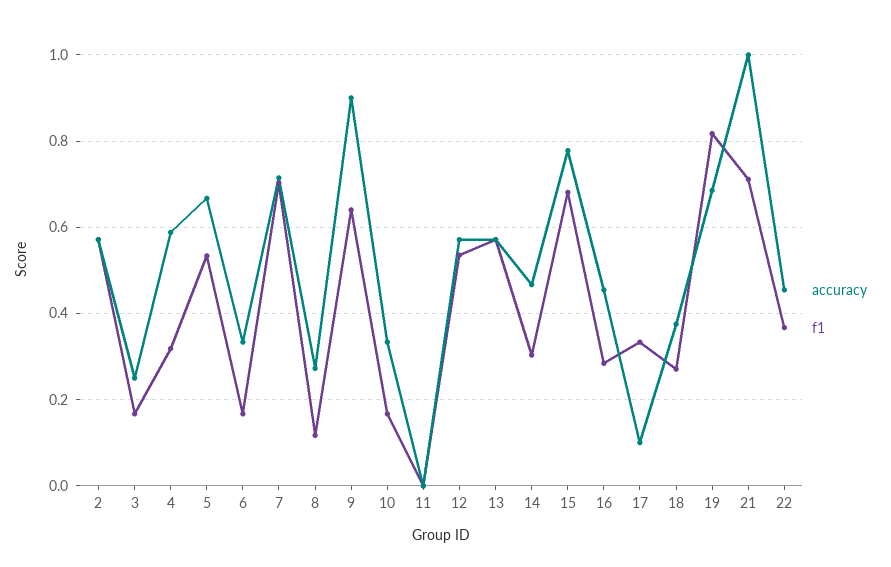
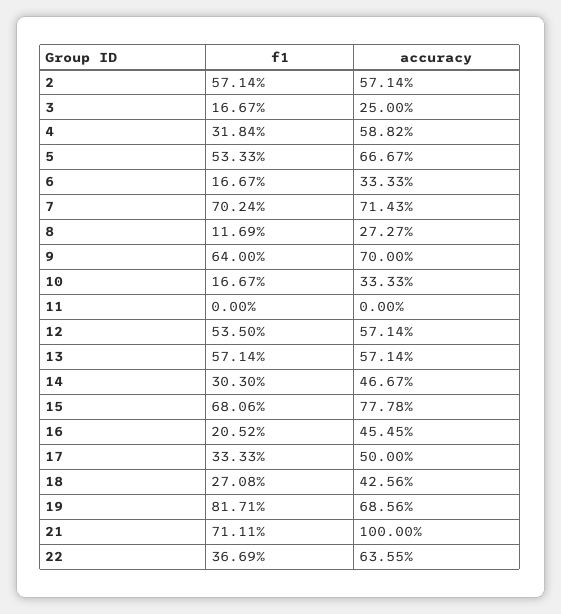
  {
    "accuracy": {
      "2": 0.5714,
      "3": 0.25,
      "4": 0.5882,
      "5": 0.6667,
      "6": 0.3333,
      "7": 0.7143,
      "8": 0.2727,
-     "9": 0.9,
+     "9": 0.7,
      "10": 0.3333,
      "11": 0,
      "12": 0.5714,
      "13": 0.5714,
      "14": 0.4667,
      "15": 0.7778,
      "16": 0.4545,
-     "17": 0.1,
+     "17": 0.5,
-     "18": 0.38,
+     "18": 0.4256,
      "19": 0.6856,
      "21": 1,
-     "22": 0.46
+     "22": 0.6355
    },
    "f1": {
      "2": 0.5714,
      "3": 0.1667,
      "4": 0.3184,
      "5": 0.5333,
      "6": 0.1667,
      "7": 0.7024,
      "8": 0.1169,
      "9": 0.64,
      "10": 0.1667,
      "11": 0,
      "12": 0.535,
      "13": 0.5714,
      "14": 0.303,
      "15": 0.6806,
-     "16": 0.28,
+     "16": 0.2052,
      "17": 0.3333,
      "18": 0.2708,
      "19": 0.8171,
      "21": 0.7111,
      "22": 0.3669
    }
  }

